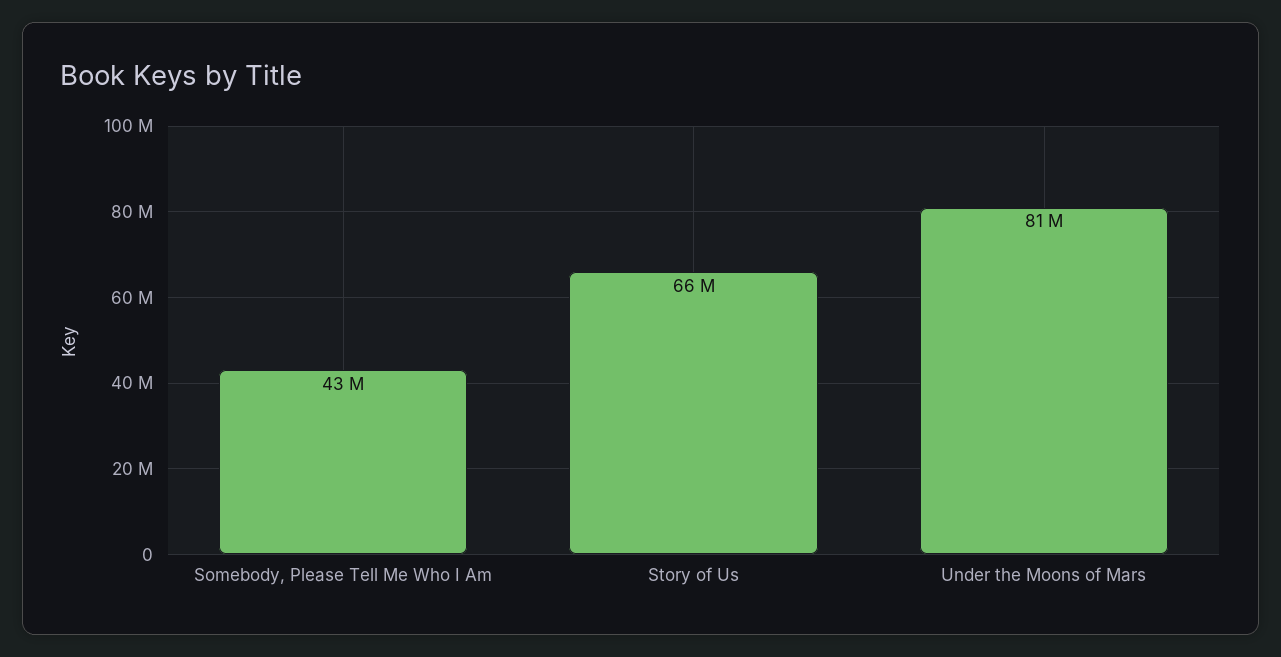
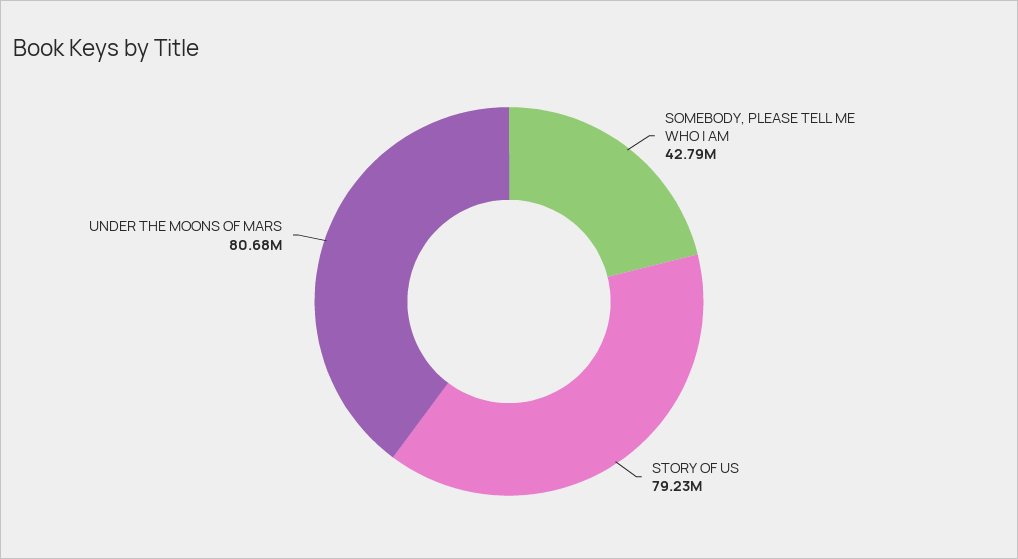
  {
    "Somebody, Please Tell Me Who I Am": 42790000,
-   "Story of Us": 66000000,
+   "Story of Us": 79230000,
    "Under the Moons of Mars": 80680000
  }

